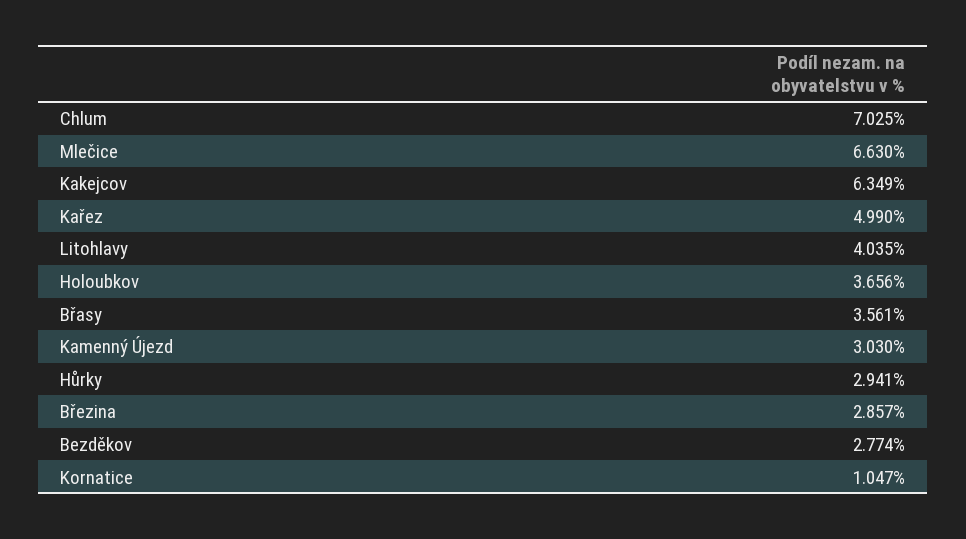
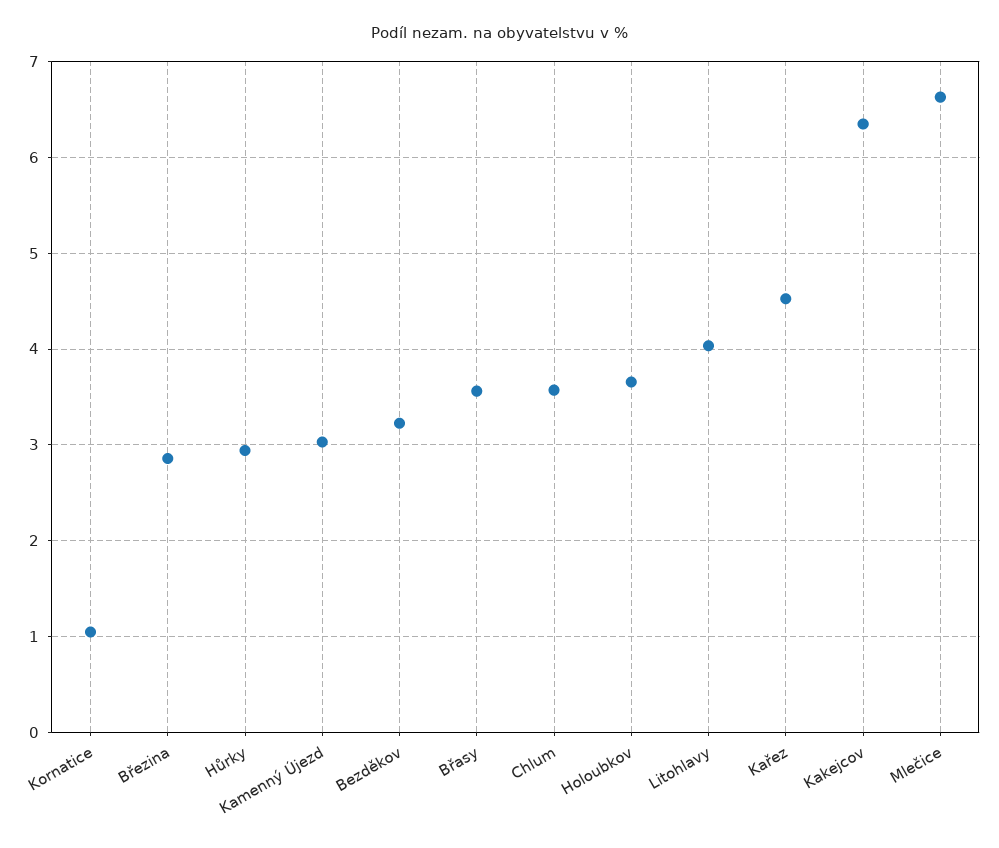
  {
-   "Chlum": 7.025,
+   "Chlum": 3.6,
    "Mlečice": 6.63,
    "Kakejcov": 6.349,
-   "Kařez": 4.99,
+   "Kařez": 4.5,
    "Litohlavy": 4.035,
    "Holoubkov": 3.656,
    "Břasy": 3.561,
    "Kamenný Újezd": 3.03,
    "Hůrky": 2.941,
    "Březina": 2.857,
-   "Bezděkov": 2.774,
+   "Bezděkov": 3.2,
    "Kornatice": 1.047
  }

